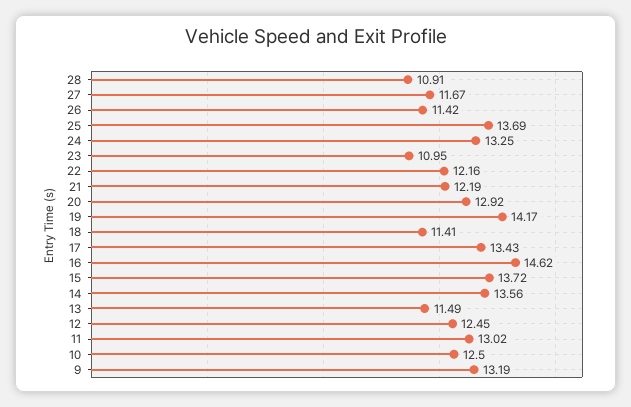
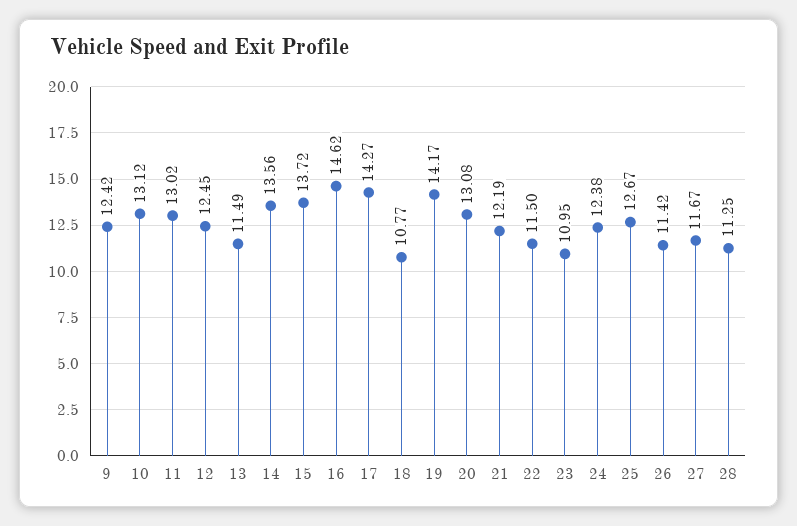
  {
-   "28": 10.91,
+   "28": 11.25,
    "27": 11.67,
    "26": 11.42,
-   "25": 13.69,
+   "25": 12.67,
-   "24": 13.25,
+   "24": 12.38,
    "23": 10.95,
-   "22": 12.16,
+   "22": 11.5,
    "21": 12.19,
-   "20": 12.92,
+   "20": 13.08,
    "19": 14.17,
-   "18": 11.41,
+   "18": 10.77,
-   "17": 13.43,
+   "17": 14.27,
    "16": 14.62,
    "15": 13.72,
    "14": 13.56,
    "13": 11.49,
    "12": 12.45,
    "11": 13.02,
-   "10": 12.5,
+   "10": 13.12,
-   "9": 13.19
+   "9": 12.42
  }

